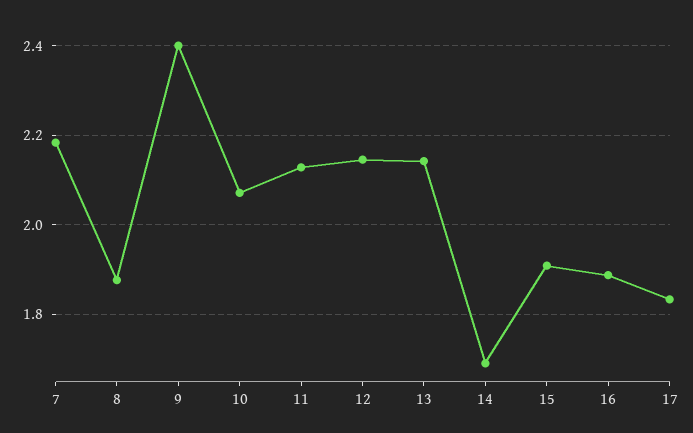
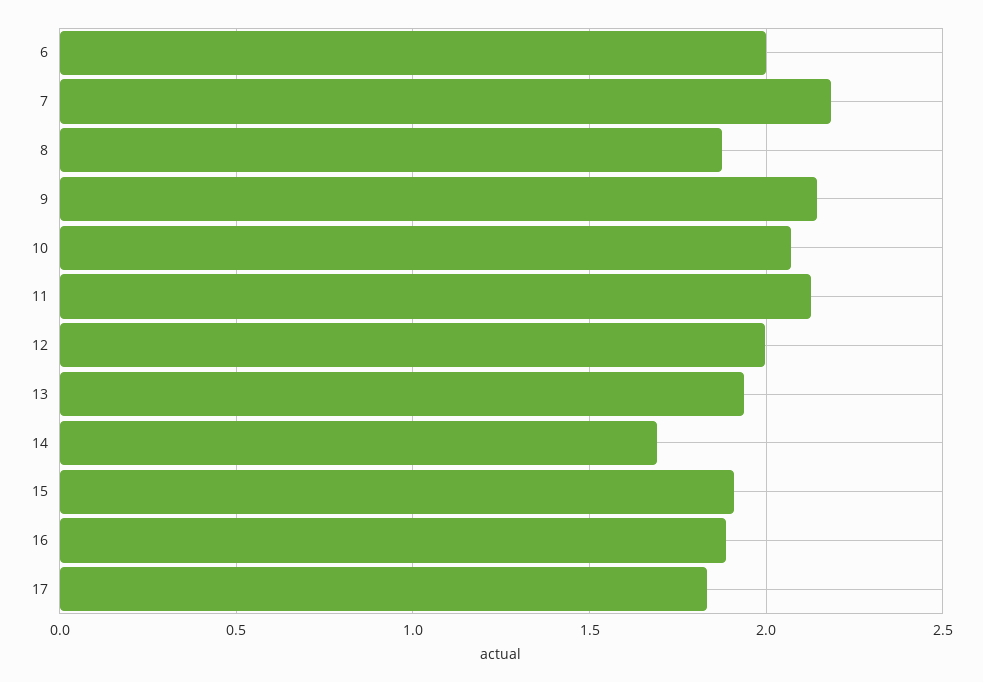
  {
    "7": 2.18,
    "8": 1.88,
-   "9": 2.4,
+   "9": 2.15,
    "10": 2.08,
    "11": 2.12,
-   "12": 2.14,
+   "12": 2,
-   "13": 2.14,
+   "13": 1.95,
    "14": 1.7,
    "15": 1.9,
    "16": 1.88,
-   "17": 1.84
+   "17": 1.84,
+   "6": 2
  }

